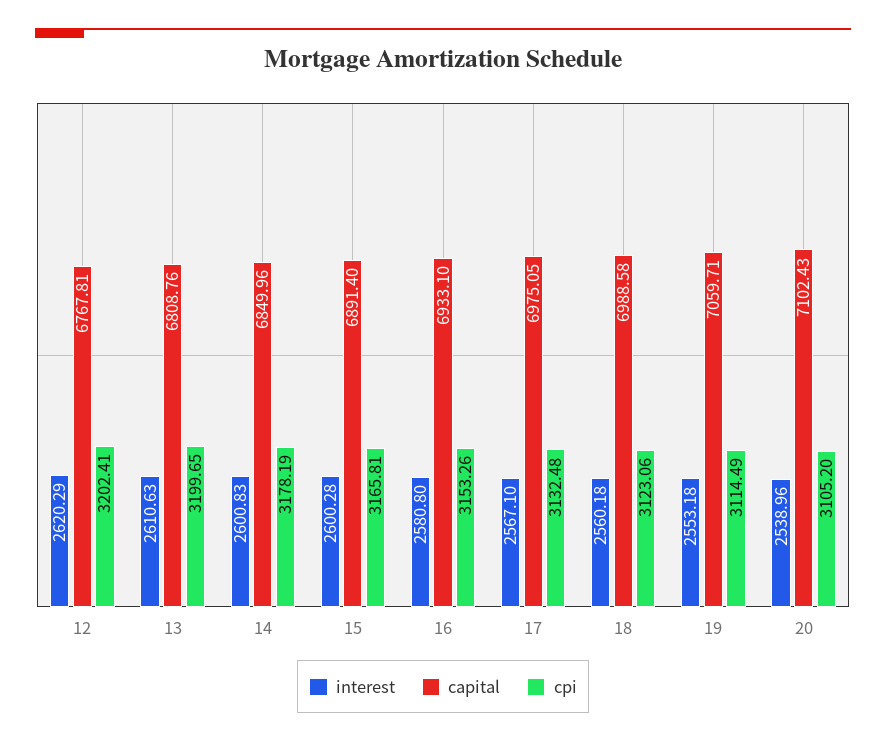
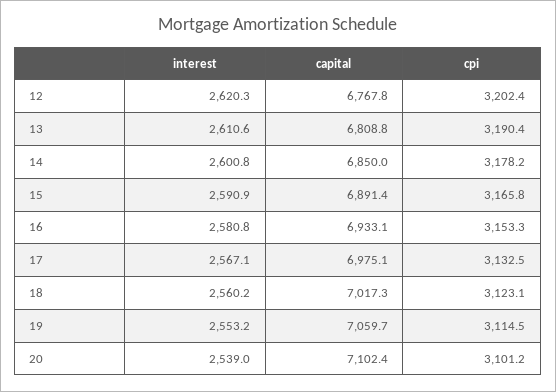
  {
    "interest": {
      "12": 2620.29,
      "13": 2610.63,
      "14": 2600.83,
-     "15": 2600.28,
+     "15": 2590.9,
      "16": 2580.8,
      "17": 2567.1,
      "18": 2560.18,
      "19": 2553.18,
      "20": 2538.96
    },
    "capital": {
      "12": 6767.81,
      "13": 6808.76,
      "14": 6849.96,
      "15": 6891.4,
      "16": 6933.1,
      "17": 6975.05,
-     "18": 6988.58,
+     "18": 7017.3,
      "19": 7059.71,
      "20": 7102.43
    },
    "cpi": {
      "12": 3202.41,
-     "13": 3199.65,
+     "13": 3190.4,
      "14": 3178.19,
      "15": 3165.81,
      "16": 3153.26,
      "17": 3132.48,
      "18": 3123.06,
      "19": 3114.49,
-     "20": 3105.2
+     "20": 3101.2
    }
  }

